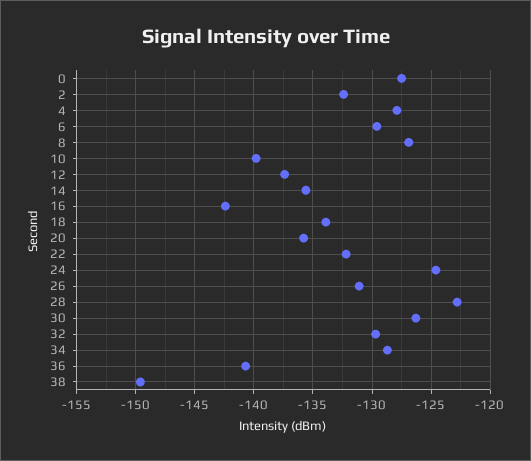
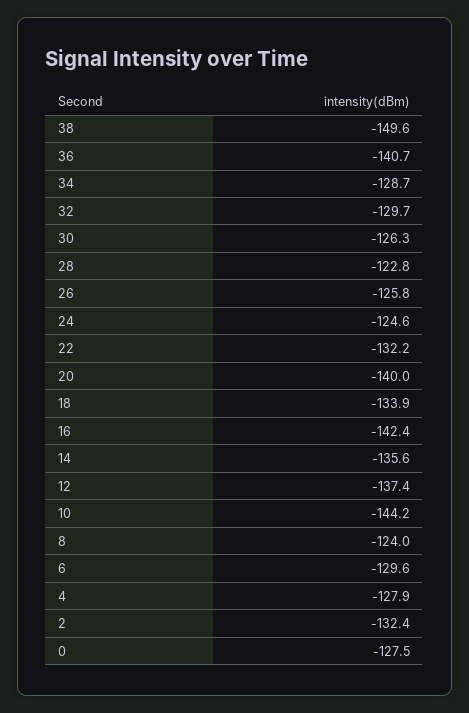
  {
    "0": -127.5,
    "2": -132.4,
    "4": -127.9,
    "6": -129.6,
-   "8": -127,
+   "8": -124,
-   "10": -140,
+   "10": -144.2,
    "12": -137.4,
    "14": -135.6,
    "16": -142.4,
    "18": -133.9,
-   "20": -136,
+   "20": -140,
    "22": -132.2,
    "24": -124.6,
-   "26": -131,
+   "26": -125.8,
    "28": -122.8,
    "30": -126.3,
    "32": -129.7,
    "34": -128.7,
    "36": -140.7,
    "38": -149.6
  }

